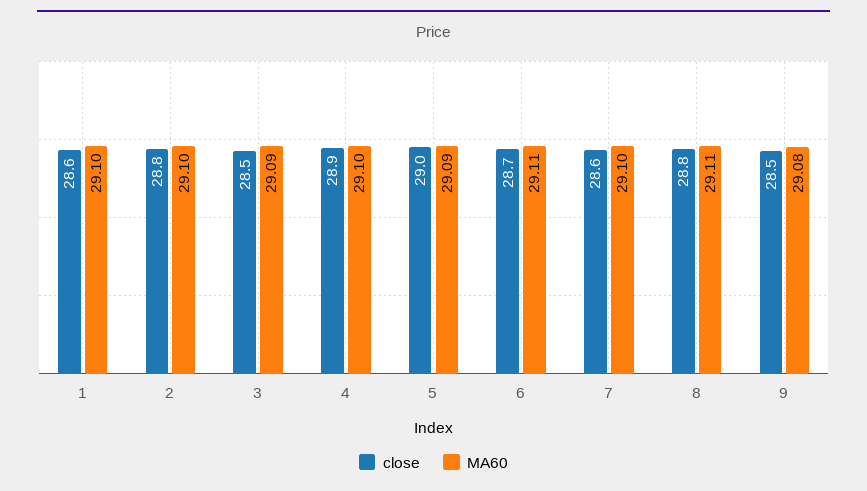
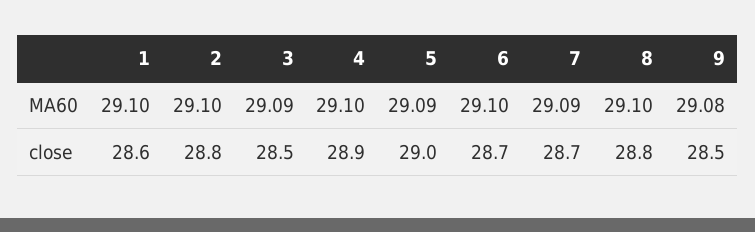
  {
    "close": {
      "1": 28.6,
      "2": 28.8,
      "3": 28.5,
      "4": 28.9,
      "5": 29,
      "6": 28.7,
-     "7": 28.6,
+     "7": 28.7,
      "8": 28.8,
      "9": 28.5
    },
    "MA60": {
      "1": 29.1,
      "2": 29.1,
      "3": 29.09,
      "4": 29.1,
      "5": 29.09,
-     "6": 29.11,
+     "6": 29.1,
-     "7": 29.1,
+     "7": 29.09,
-     "8": 29.11,
+     "8": 29.1,
      "9": 29.08
    }
  }

